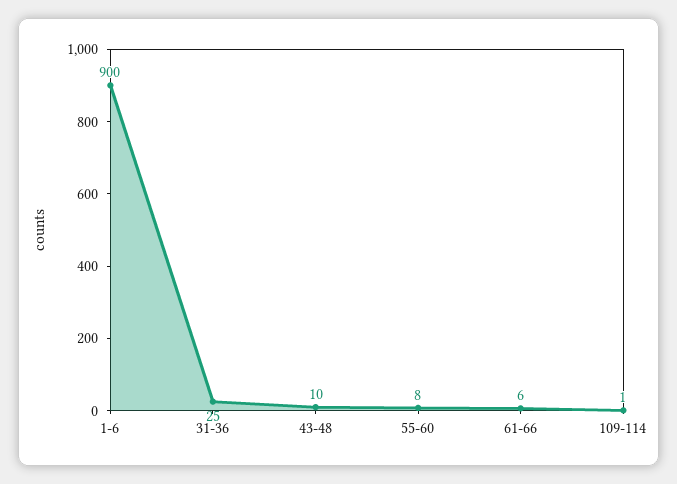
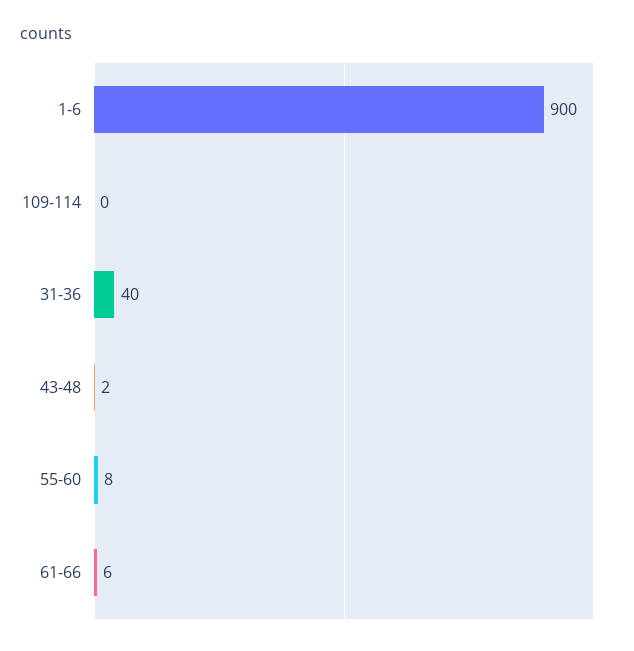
  {
    "1-6": 900,
-   "31-36": 25,
+   "31-36": 40,
-   "43-48": 10,
+   "43-48": 2,
    "55-60": 8,
    "61-66": 6,
-   "109-114": 1
+   "109-114": 0
  }

